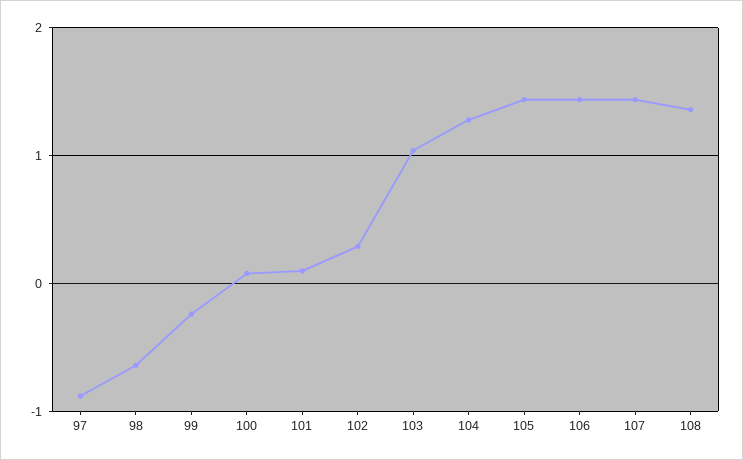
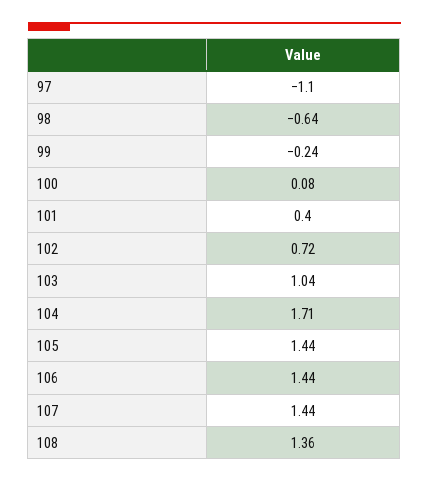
  {
-   "97": -0.9,
+   "97": -1.1,
    "98": -0.64,
    "99": -0.24,
    "100": 0.08,
-   "101": 0.1,
+   "101": 0.4,
-   "102": 0.3,
+   "102": 0.72,
    "103": 1.04,
-   "104": 1.3,
+   "104": 1.71,
    "105": 1.44,
    "106": 1.44,
    "107": 1.44,
    "108": 1.36
  }

